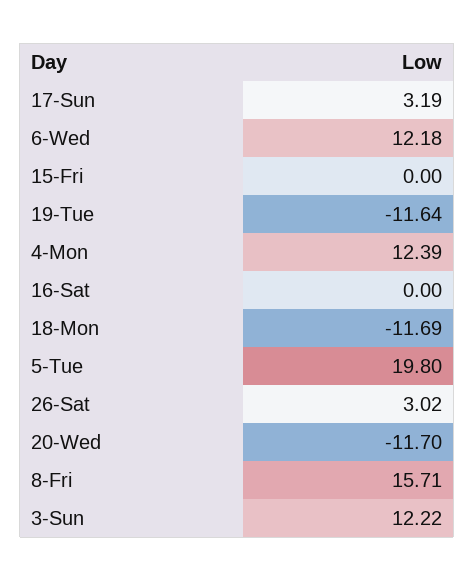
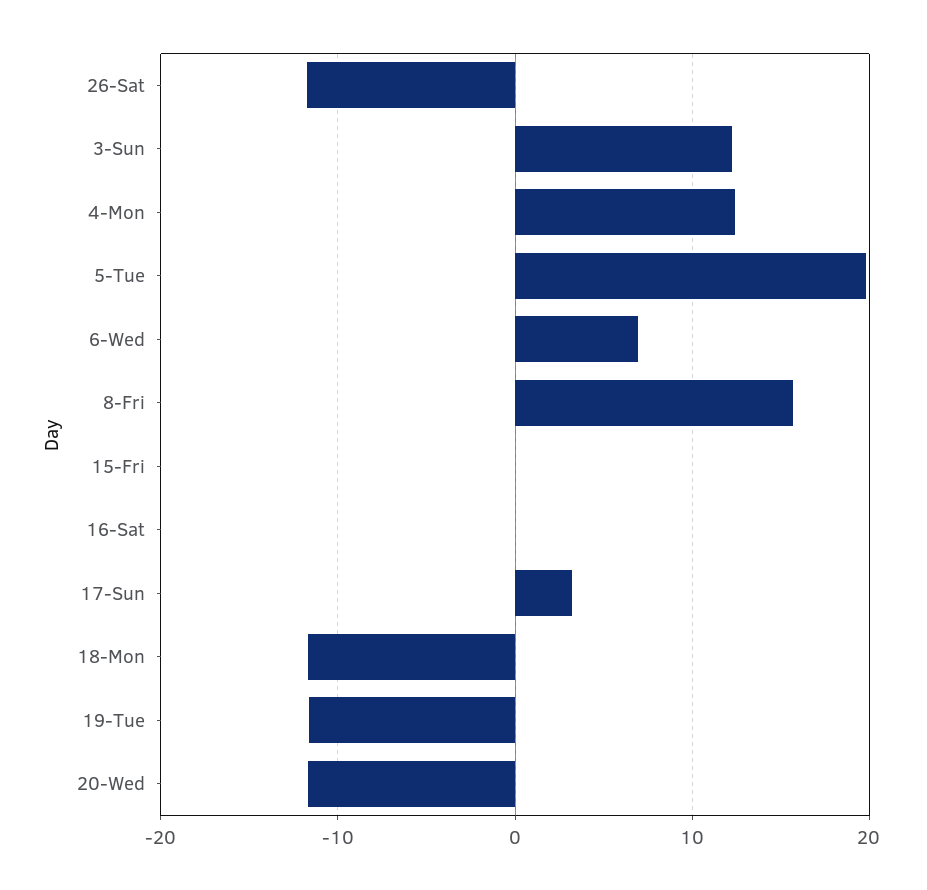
  {
    "17-Sun": 3.19,
-   "6-Wed": 12.18,
+   "6-Wed": 7,
    "15-Fri": 0,
    "19-Tue": -11.64,
    "4-Mon": 12.39,
    "16-Sat": 0,
    "18-Mon": -11.69,
    "5-Tue": 19.8,
-   "26-Sat": 3.02,
+   "26-Sat": -12,
    "20-Wed": -11.7,
    "8-Fri": 15.71,
    "3-Sun": 12.22
  }

